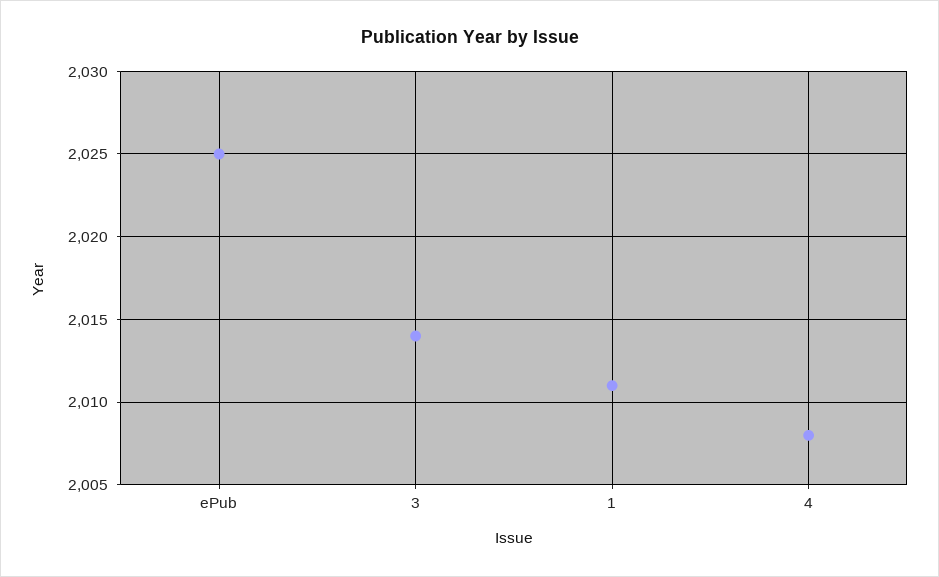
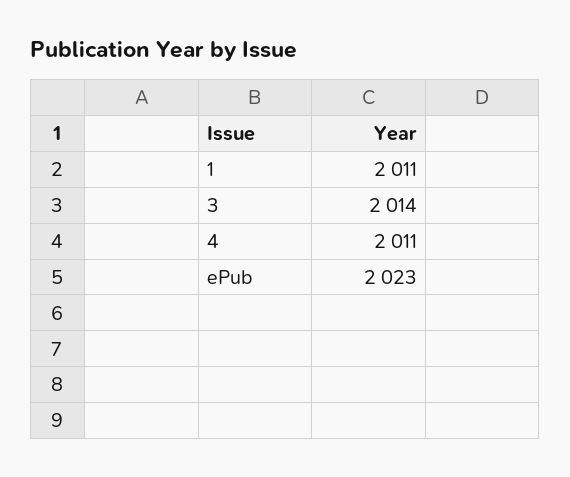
  {
-   "ePub": 2025,
+   "ePub": 2023,
    "3": 2014,
    "1": 2011,
-   "4": 2008
+   "4": 2011
  }

